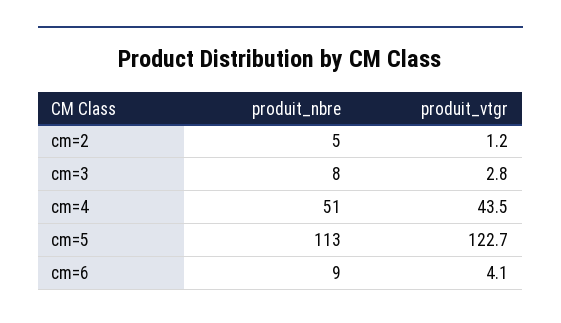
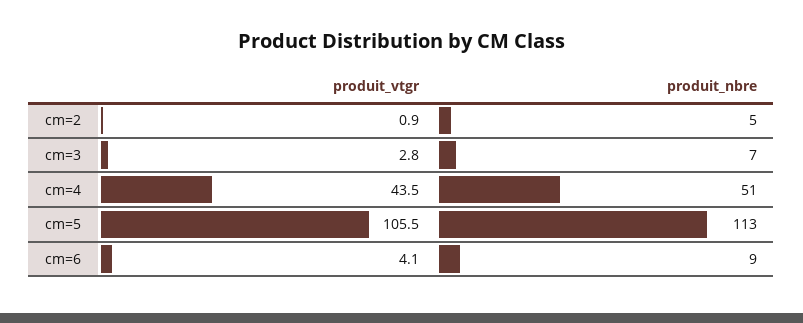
  {
    "produit_nbre": {
      "cm=2": 5,
-     "cm=3": 8,
+     "cm=3": 7,
      "cm=4": 51,
      "cm=5": 113,
      "cm=6": 9
    },
    "produit_vtgr": {
-     "cm=2": 1.2,
+     "cm=2": 0.9,
      "cm=3": 2.8,
      "cm=4": 43.5,
-     "cm=5": 122.7,
+     "cm=5": 105.5,
      "cm=6": 4.1
    }
  }

